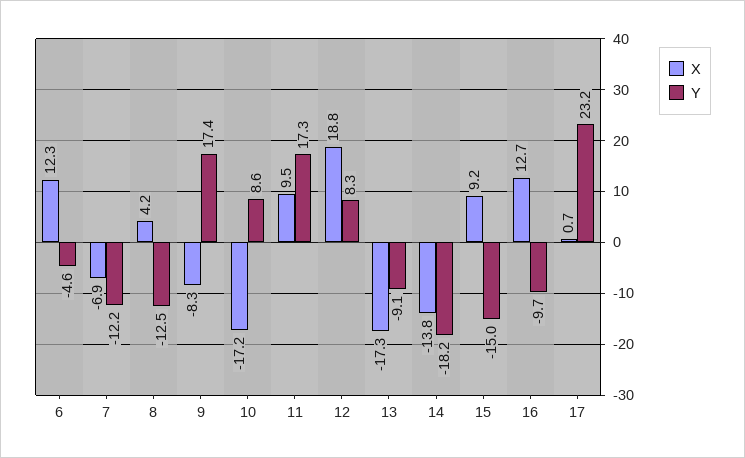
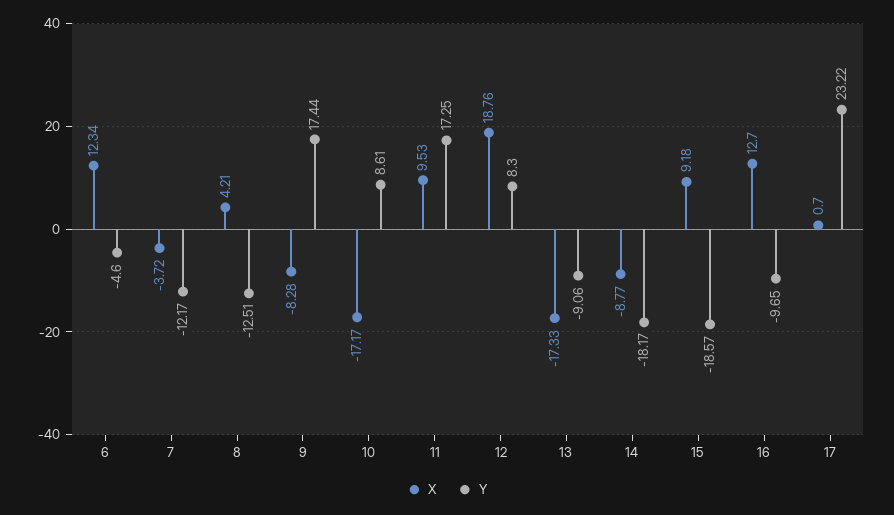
  {
    "X": {
      "6": 12.34,
-     "7": -6.9,
+     "7": -3.72,
      "8": 4.21,
      "9": -8.28,
      "10": -17.17,
      "11": 9.53,
      "12": 18.76,
      "13": -17.33,
-     "14": -13.8,
+     "14": -8.77,
      "15": 9.18,
      "16": 12.7,
      "17": 0.7
    },
    "Y": {
      "6": -4.6,
      "7": -12.17,
      "8": -12.51,
      "9": 17.44,
      "10": 8.61,
      "11": 17.25,
      "12": 8.3,
      "13": -9.06,
      "14": -18.17,
-     "15": -15,
+     "15": -18.57,
      "16": -9.65,
      "17": 23.22
    }
  }

